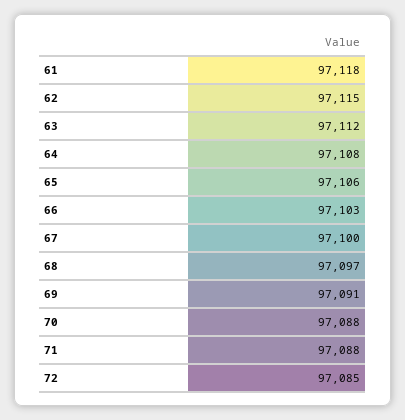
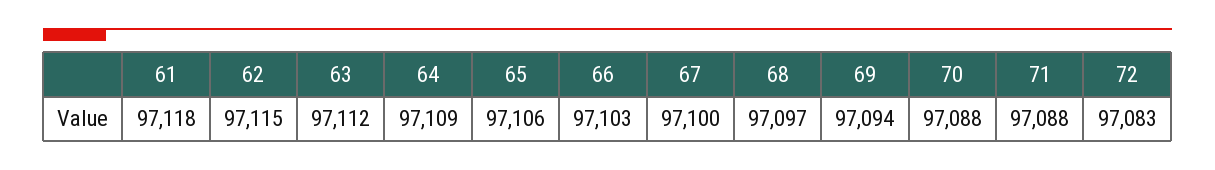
  {
    "61": 97118,
    "62": 97115,
    "63": 97112,
-   "64": 97108,
+   "64": 97109,
    "65": 97106,
    "66": 97103,
    "67": 97100,
    "68": 97097,
-   "69": 97091,
+   "69": 97094,
    "70": 97088,
    "71": 97088,
-   "72": 97085
+   "72": 97083
  }

